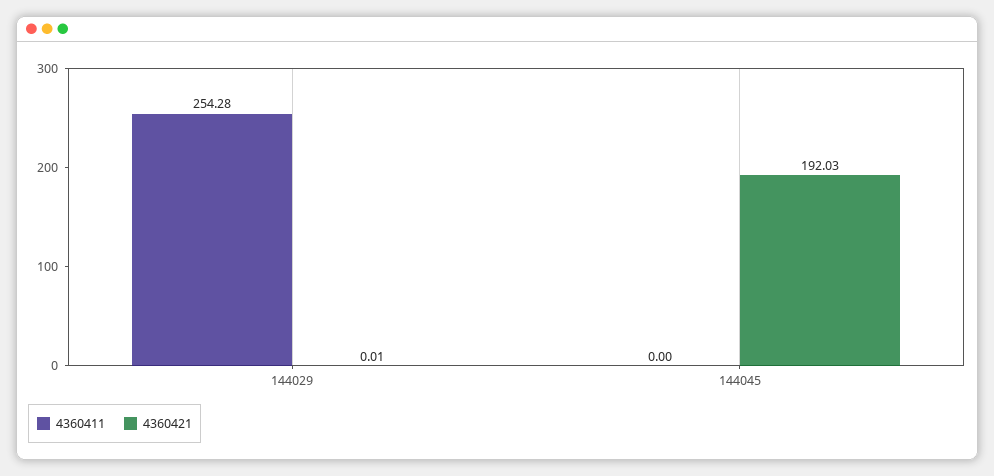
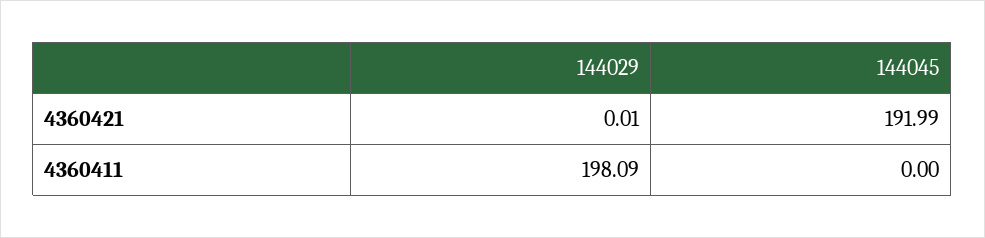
  {
    "4360411": {
-     "144029": 254.28,
+     "144029": 198.09,
      "144045": 0
    },
    "4360421": {
      "144029": 0.01,
-     "144045": 192.03
+     "144045": 191.99
    }
  }

